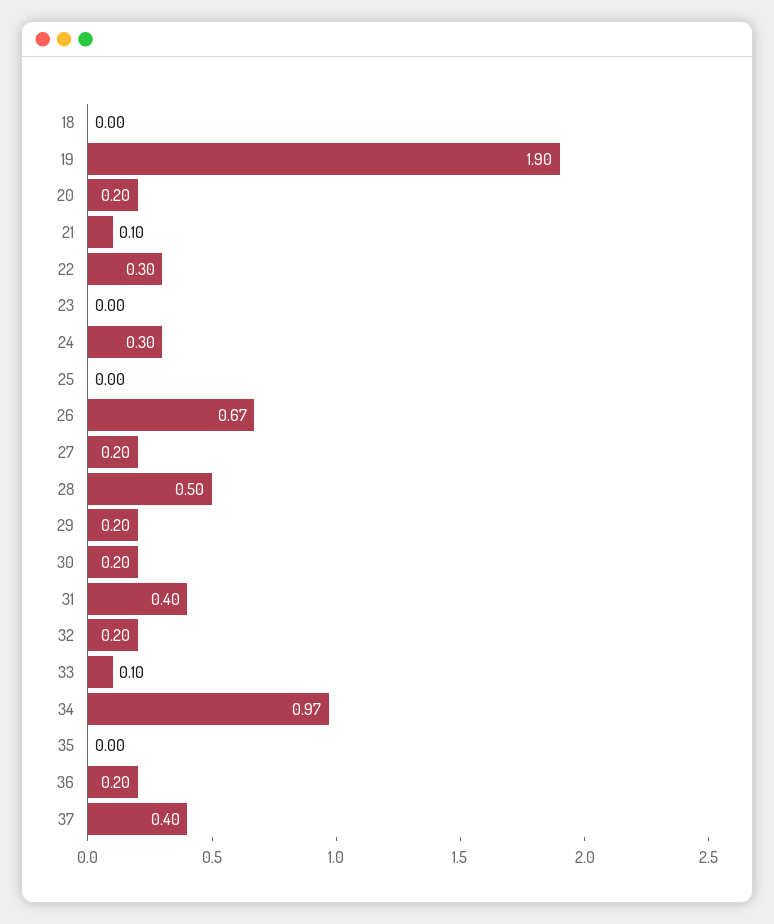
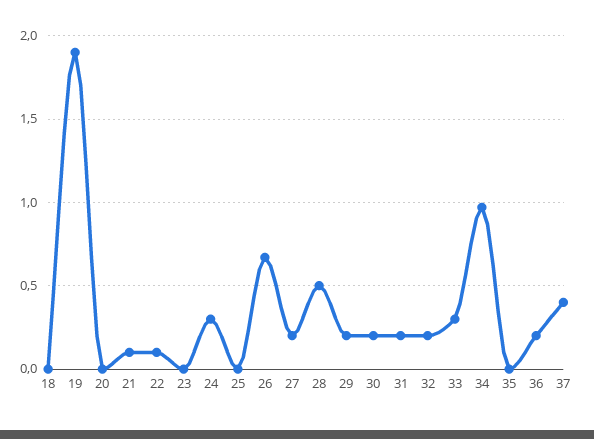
  {
    "18": 0,
    "19": 1.9,
-   "20": 0.2,
+   "20": 0,
    "21": 0.1,
-   "22": 0.3,
+   "22": 0.1,
    "23": 0,
    "24": 0.3,
    "25": 0,
    "26": 0.67,
    "27": 0.2,
    "28": 0.5,
    "29": 0.2,
    "30": 0.2,
-   "31": 0.4,
+   "31": 0.2,
    "32": 0.2,
-   "33": 0.1,
+   "33": 0.3,
    "34": 0.97,
    "35": 0,
    "36": 0.2,
    "37": 0.4
  }

